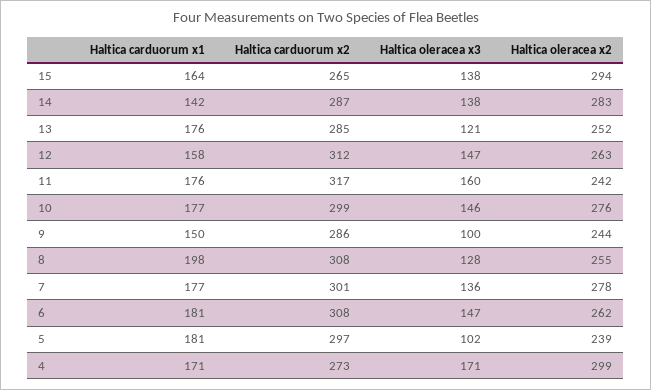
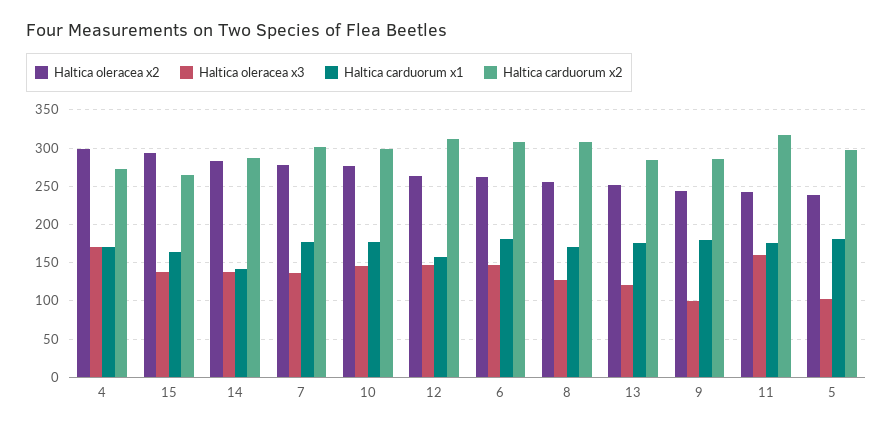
  {
    "Haltica carduorum x1": {
      "15": 164,
      "14": 142,
      "13": 176,
      "12": 158,
      "11": 176,
      "10": 177,
-     "9": 150,
+     "9": 180,
-     "8": 198,
+     "8": 170,
      "7": 177,
      "6": 181,
      "5": 181,
      "4": 171
    },
    "Haltica carduorum x2": {
      "15": 265,
      "14": 287,
      "13": 285,
      "12": 312,
      "11": 317,
      "10": 299,
      "9": 286,
      "8": 308,
      "7": 301,
      "6": 308,
      "5": 297,
      "4": 273
    },
    "Haltica oleracea x3": {
      "15": 138,
      "14": 138,
      "13": 121,
      "12": 147,
      "11": 160,
      "10": 146,
      "9": 100,
      "8": 128,
      "7": 136,
      "6": 147,
      "5": 102,
      "4": 171
    },
    "Haltica oleracea x2": {
      "15": 294,
      "14": 283,
      "13": 252,
      "12": 263,
      "11": 242,
      "10": 276,
      "9": 244,
      "8": 255,
      "7": 278,
      "6": 262,
      "5": 239,
      "4": 299
    }
  }

